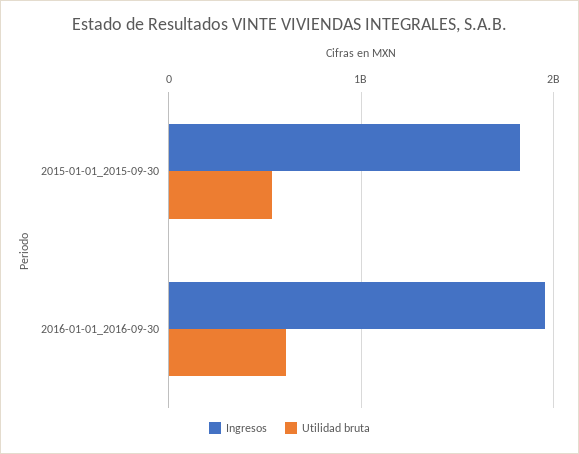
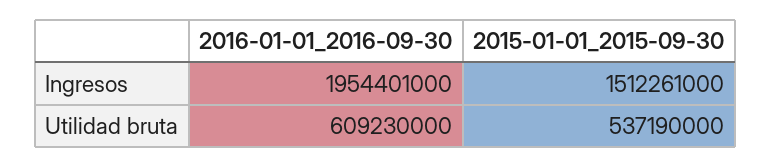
  {
    "Ingresos": {
-     "2015-01-01_2015-09-30": 1800000000,
+     "2015-01-01_2015-09-30": 1512261000,
      "2016-01-01_2016-09-30": 1954401000
    },
    "Utilidad bruta": {
      "2015-01-01_2015-09-30": 537190000,
      "2016-01-01_2016-09-30": 609230000
    }
  }

